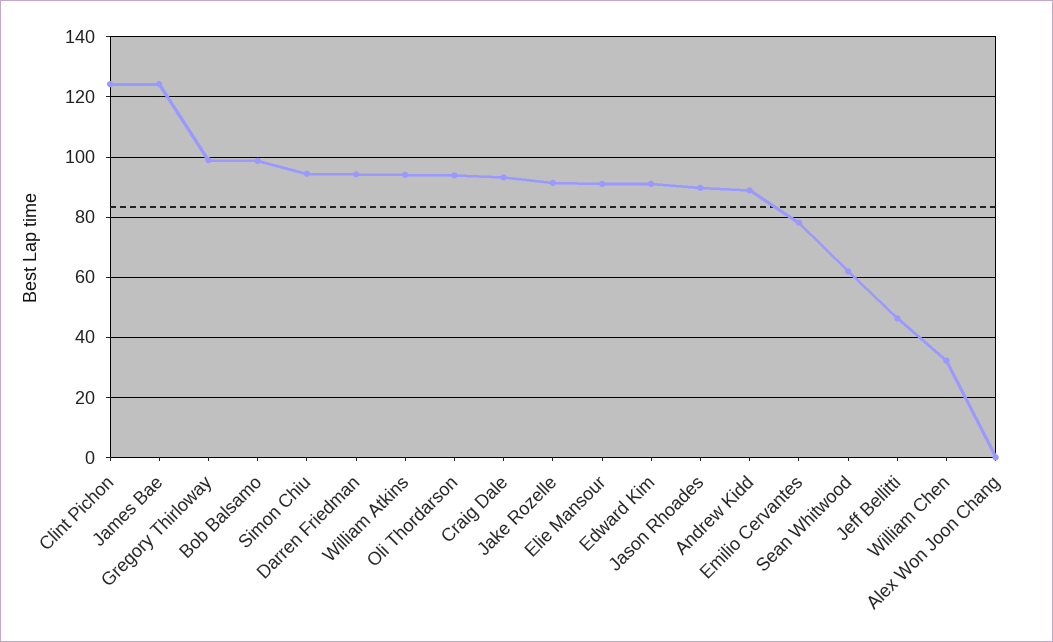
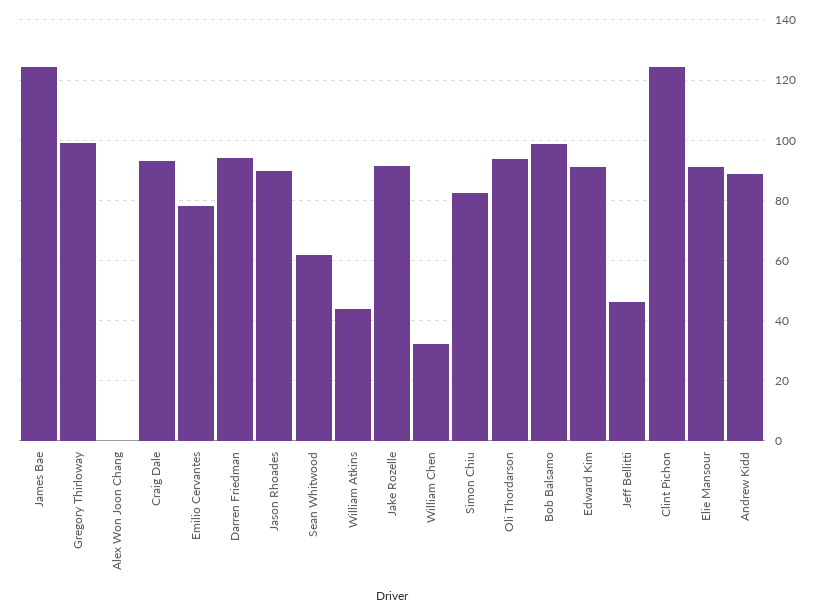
  {
    "Clint Pichon": 124,
    "James Bae": 124,
    "Gregory Thirloway": 100,
    "Bob Balsamo": 98,
-   "Simon Chiu": 94,
+   "Simon Chiu": 82,
    "Darren Friedman": 94,
-   "William Atkins": 94,
+   "William Atkins": 44,
    "Oli Thordarson": 94,
    "Craig Dale": 94,
    "Jake Rozelle": 92,
    "Elie Mansour": 92,
    "Edward Kim": 92,
    "Jason Rhoades": 90,
    "Andrew Kidd": 88,
    "Emilio Cervantes": 78,
    "Sean Whitwood": 62,
    "Jeff Bellitti": 46,
    "William Chen": 32,
    "Alex Won Joon Chang": 0
  }

